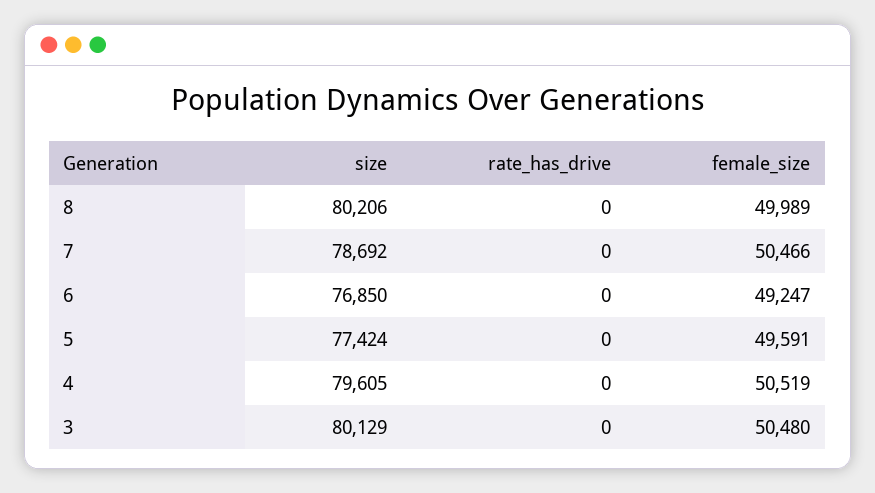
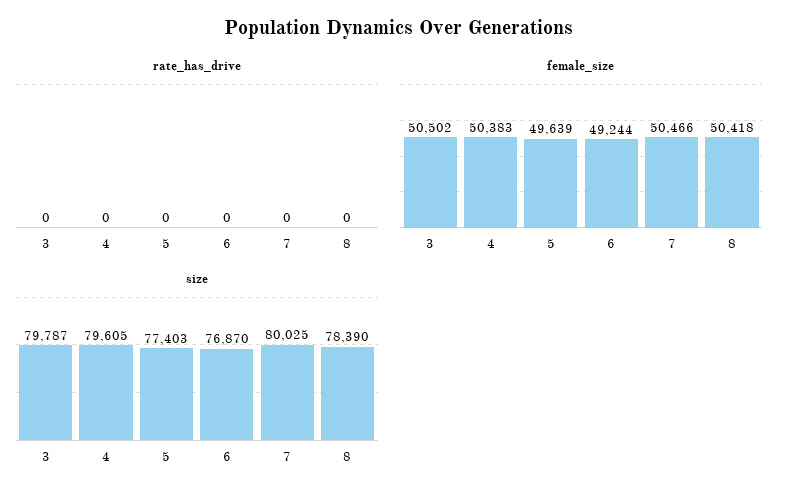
  {
    "size": {
-     "8": 80206,
+     "8": 78390,
-     "7": 78692,
+     "7": 80025,
-     "6": 76850,
+     "6": 76870,
-     "5": 77424,
+     "5": 77403,
      "4": 79605,
-     "3": 80129
+     "3": 79787
    },
    "rate_has_drive": {
      "8": 0,
      "7": 0,
      "6": 0,
      "5": 0,
      "4": 0,
      "3": 0
    },
    "female_size": {
-     "8": 49989,
+     "8": 50418,
      "7": 50466,
-     "6": 49247,
+     "6": 49244,
-     "5": 49591,
+     "5": 49639,
-     "4": 50519,
+     "4": 50383,
-     "3": 50480
+     "3": 50502
    }
  }

